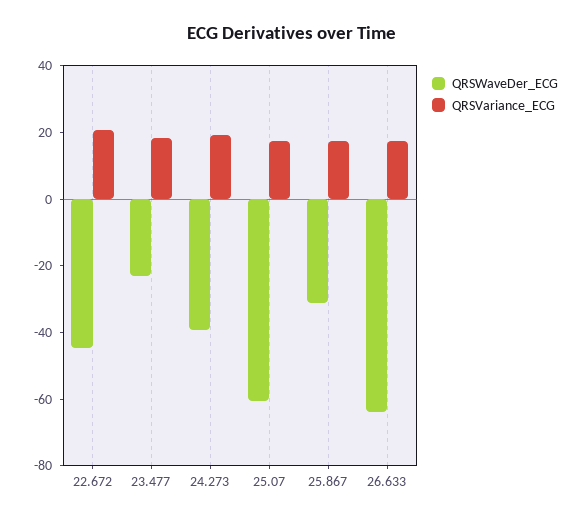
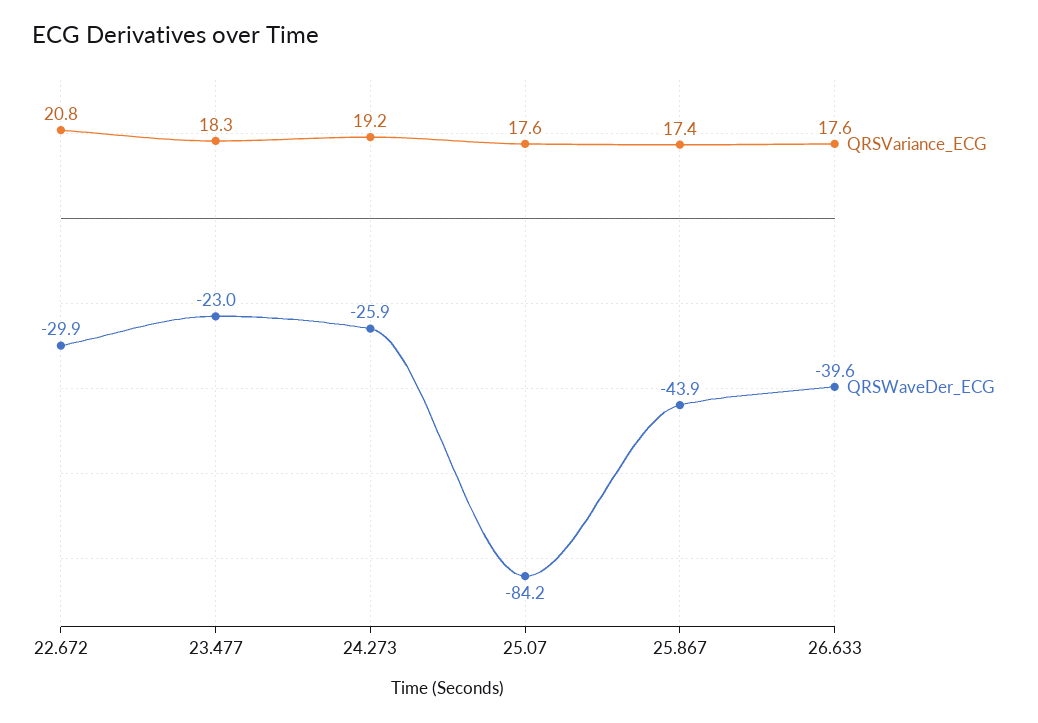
  {
    "QRSWaveDer_ECG": {
-     "22.672": -45,
+     "22.672": -29.9,
      "23.477": -23,
-     "24.273": -40,
+     "24.273": -25.9,
-     "25.07": -60,
+     "25.07": -84.2,
-     "25.867": -30,
+     "25.867": -43.9,
-     "26.633": -65
+     "26.633": -39.6
    },
    "QRSVariance_ECG": {
      "22.672": 20.8,
      "23.477": 18.3,
      "24.273": 19.2,
      "25.07": 17.6,
      "25.867": 17.4,
      "26.633": 17.6
    }
  }

